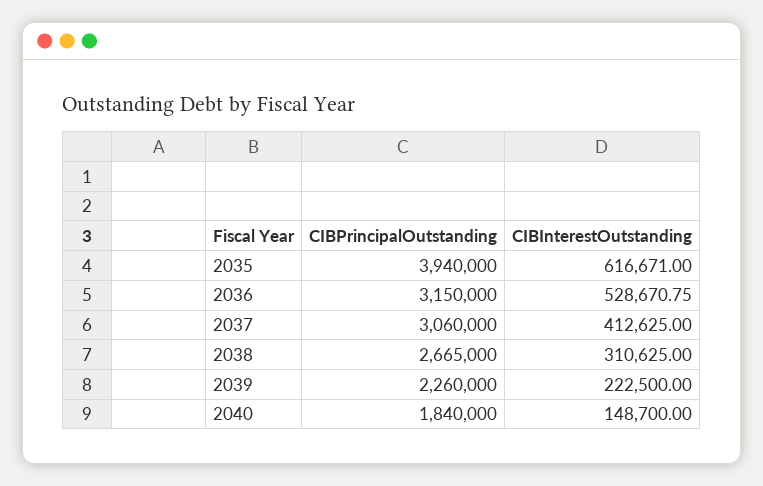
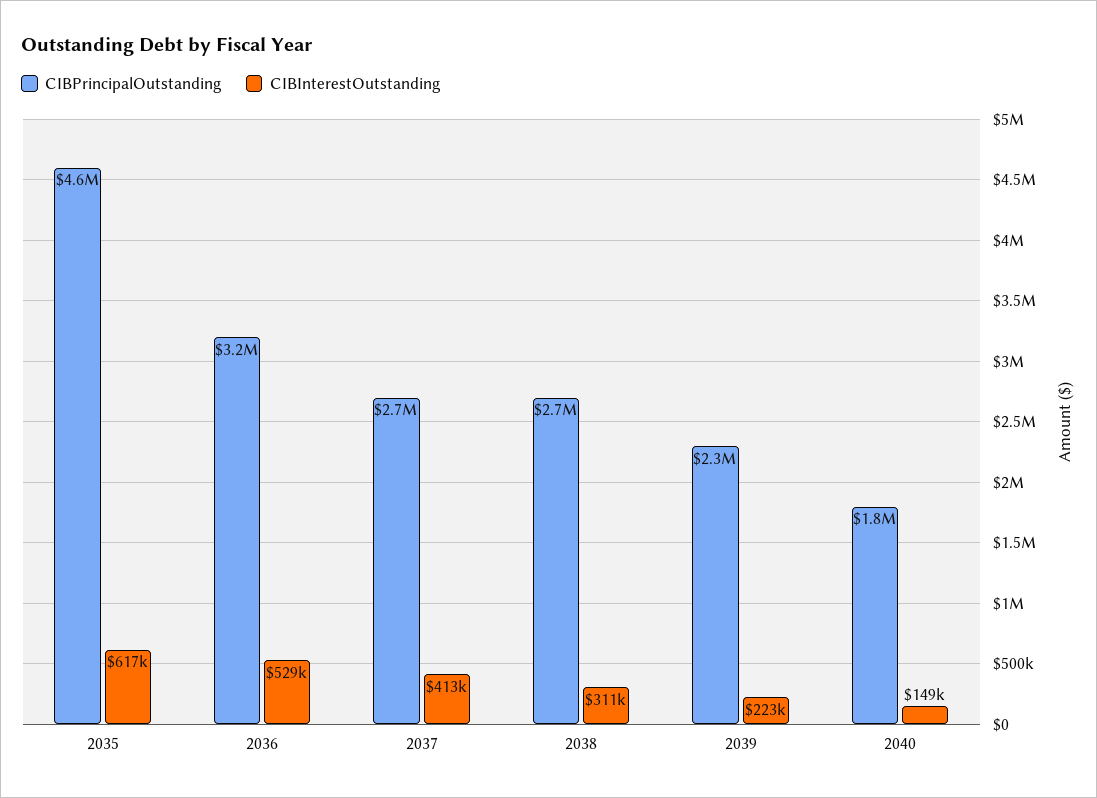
  {
    "CIBPrincipalOutstanding": {
-     "2035": 3940000,
+     "2035": 4600000,
      "2036": 3150000,
-     "2037": 3060000,
+     "2037": 2700000,
      "2038": 2665000,
      "2039": 2260000,
      "2040": 1840000
    },
    "CIBInterestOutstanding": {
      "2035": 616671,
      "2036": 528670.75,
      "2037": 412625,
      "2038": 310625,
      "2039": 222500,
      "2040": 148700
    }
  }

